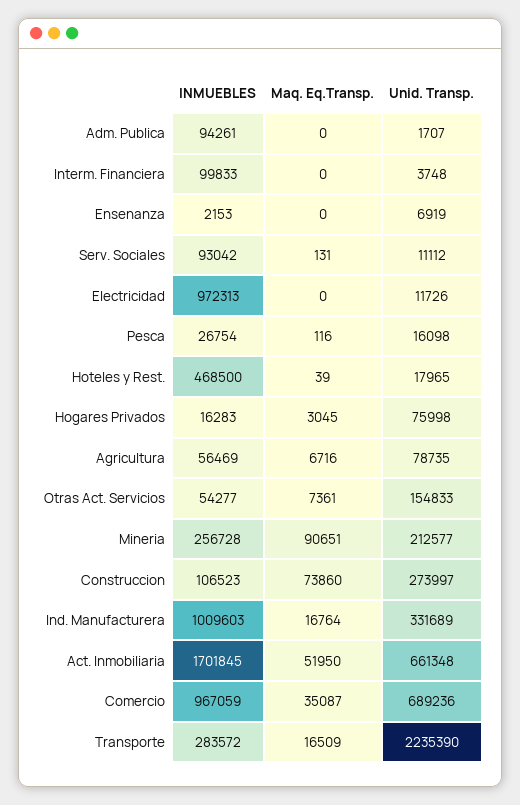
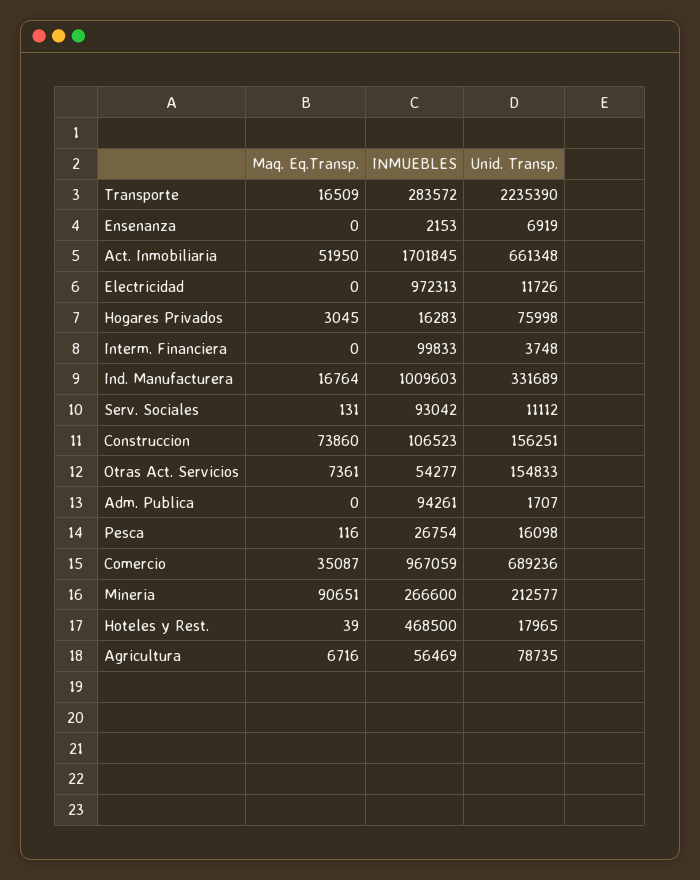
  {
    "INMUEBLES": {
      "Adm. Publica": 94261,
      "Interm. Financiera": 99833,
      "Ensenanza": 2153,
      "Serv. Sociales": 93042,
      "Electricidad": 972313,
      "Pesca": 26754,
      "Hoteles y Rest.": 468500,
      "Hogares Privados": 16283,
      "Agricultura": 56469,
      "Otras Act. Servicios": 54277,
-     "Mineria": 256728,
+     "Mineria": 266600,
      "Construccion": 106523,
      "Ind. Manufacturera": 1009603,
      "Act. Inmobiliaria": 1701845,
      "Comercio": 967059,
      "Transporte": 283572
    },
    "Maq. Eq.Transp.": {
      "Adm. Publica": 0,
      "Interm. Financiera": 0,
      "Ensenanza": 0,
      "Serv. Sociales": 131,
      "Electricidad": 0,
      "Pesca": 116,
      "Hoteles y Rest.": 39,
      "Hogares Privados": 3045,
      "Agricultura": 6716,
      "Otras Act. Servicios": 7361,
      "Mineria": 90651,
      "Construccion": 73860,
      "Ind. Manufacturera": 16764,
      "Act. Inmobiliaria": 51950,
      "Comercio": 35087,
      "Transporte": 16509
    },
    "Unid. Transp.": {
      "Adm. Publica": 1707,
      "Interm. Financiera": 3748,
      "Ensenanza": 6919,
      "Serv. Sociales": 11112,
      "Electricidad": 11726,
      "Pesca": 16098,
      "Hoteles y Rest.": 17965,
      "Hogares Privados": 75998,
      "Agricultura": 78735,
      "Otras Act. Servicios": 154833,
      "Mineria": 212577,
-     "Construccion": 273997,
+     "Construccion": 156251,
      "Ind. Manufacturera": 331689,
      "Act. Inmobiliaria": 661348,
      "Comercio": 689236,
      "Transporte": 2235390
    }
  }

